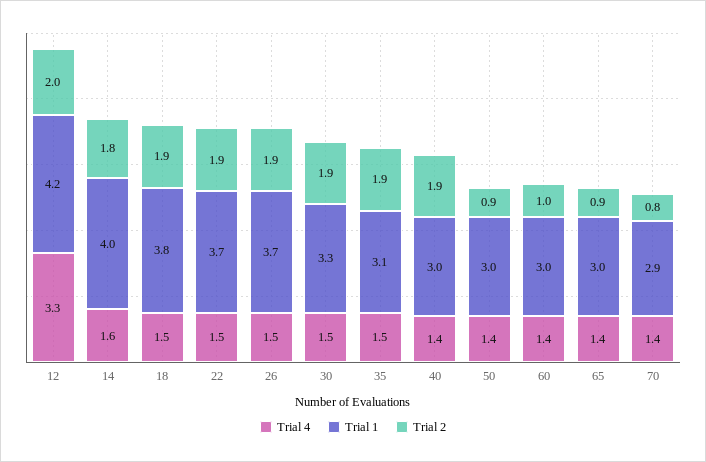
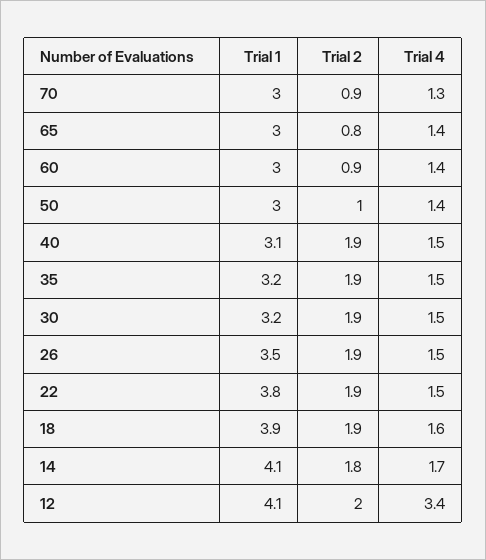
  {
    "Trial 4": {
-     "12": 3.3,
+     "12": 3.4,
-     "14": 1.6,
+     "14": 1.7,
-     "18": 1.5,
+     "18": 1.6,
      "22": 1.5,
      "26": 1.5,
      "30": 1.5,
      "35": 1.5,
-     "40": 1.4,
+     "40": 1.5,
      "50": 1.4,
      "60": 1.4,
      "65": 1.4,
-     "70": 1.4
+     "70": 1.3
    },
    "Trial 1": {
-     "12": 4.2,
+     "12": 4.1,
-     "14": 4,
+     "14": 4.1,
-     "18": 3.8,
+     "18": 3.9,
-     "22": 3.7,
+     "22": 3.8,
-     "26": 3.7,
+     "26": 3.5,
-     "30": 3.3,
+     "30": 3.2,
-     "35": 3.1,
+     "35": 3.2,
-     "40": 3,
+     "40": 3.1,
      "50": 3,
      "60": 3,
      "65": 3,
-     "70": 2.9
+     "70": 3
    },
    "Trial 2": {
      "12": 2,
      "14": 1.8,
      "18": 1.9,
      "22": 1.9,
      "26": 1.9,
      "30": 1.9,
      "35": 1.9,
      "40": 1.9,
-     "50": 0.9,
+     "50": 1,
-     "60": 1,
+     "60": 0.9,
-     "65": 0.9,
+     "65": 0.8,
-     "70": 0.8
+     "70": 0.9
    }
  }

